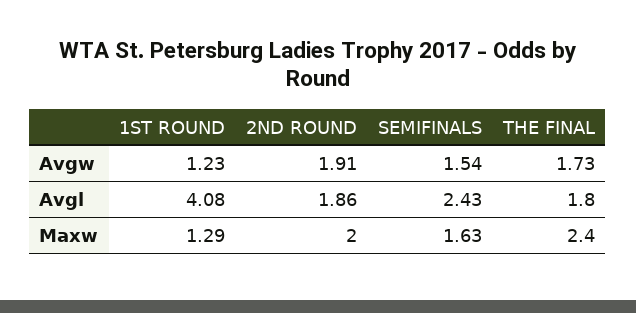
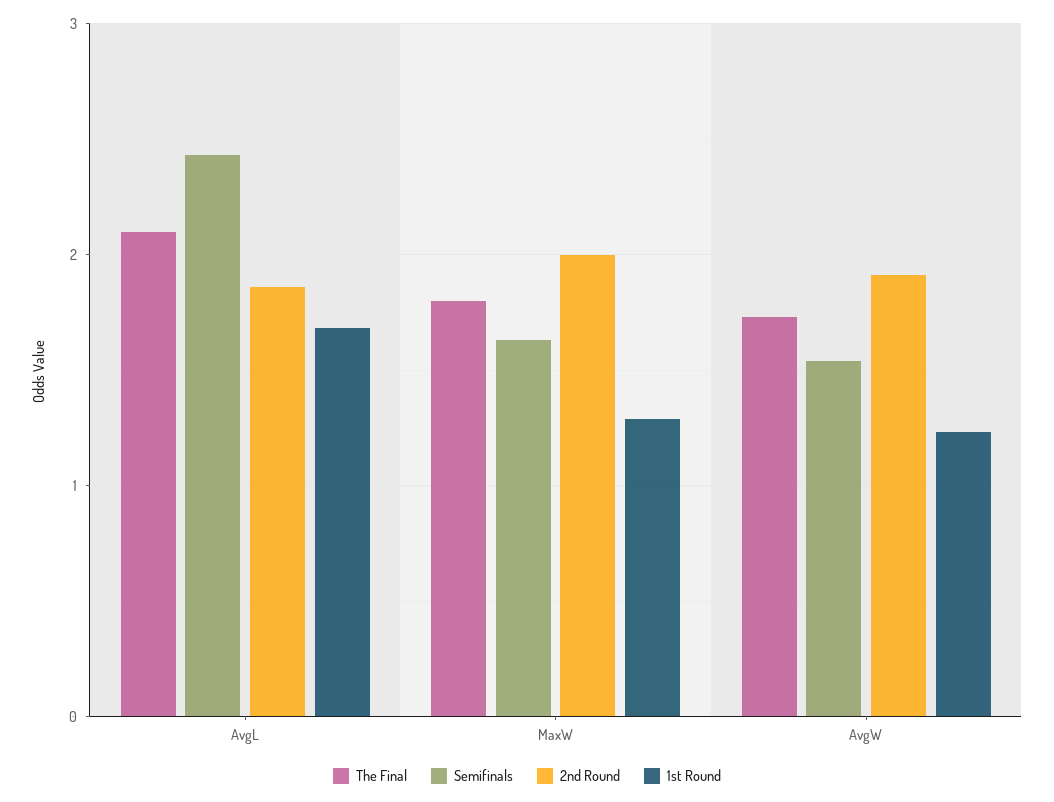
  {
    "1ST ROUND": {
      "Avgw": 1.23,
-     "Avgl": 4.08,
+     "Avgl": 1.7,
      "Maxw": 1.29
    },
    "2ND ROUND": {
      "Avgw": 1.91,
      "Avgl": 1.86,
      "Maxw": 2
    },
    "SEMIFINALS": {
      "Avgw": 1.54,
      "Avgl": 2.43,
      "Maxw": 1.63
    },
    "THE FINAL": {
      "Avgw": 1.73,
-     "Avgl": 1.8,
+     "Avgl": 2.1,
-     "Maxw": 2.4
+     "Maxw": 1.8
    }
  }

